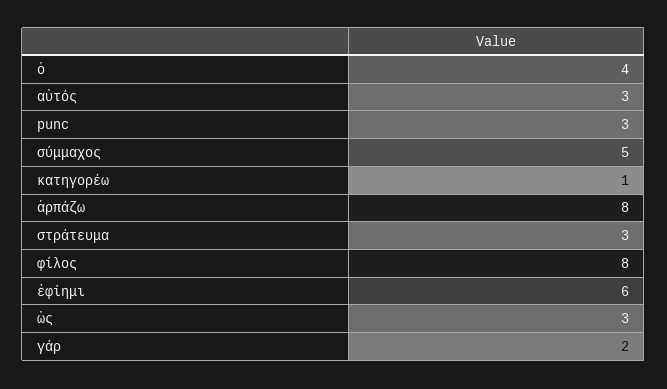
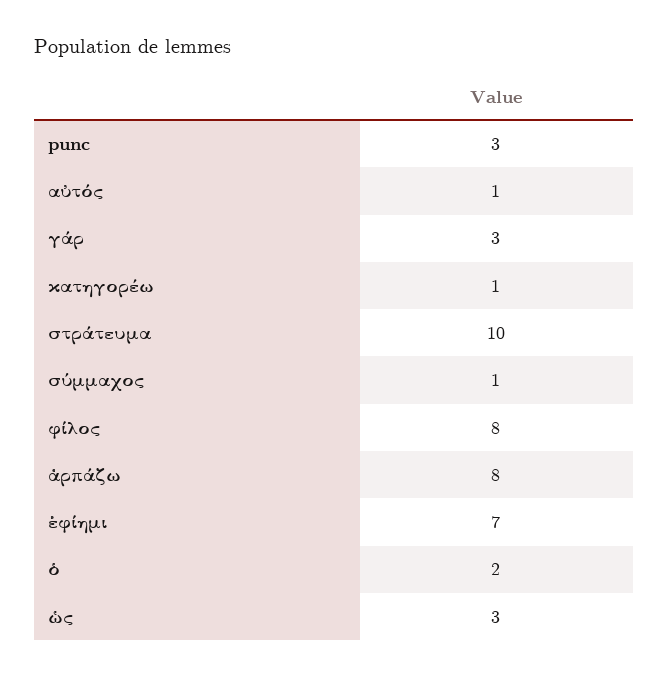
  {
-   "ὁ": 4,
+   "ὁ": 2,
-   "αὐτός": 3,
+   "αὐτός": 1,
    "punc": 3,
-   "σύμμαχος": 5,
+   "σύμμαχος": 1,
    "κατηγορέω": 1,
    "ἁρπάζω": 8,
-   "στράτευμα": 3,
+   "στράτευμα": 10,
    "φίλος": 8,
-   "ἐφίημι": 6,
+   "ἐφίημι": 7,
    "ὡς": 3,
-   "γάρ": 2
+   "γάρ": 3
  }

